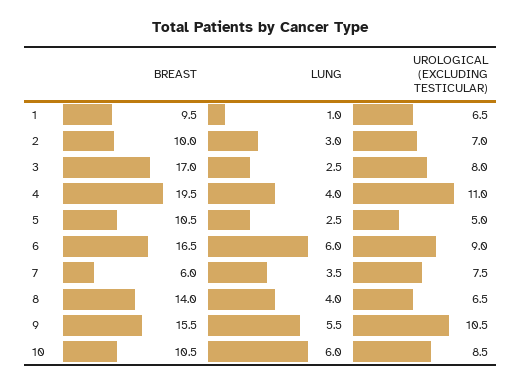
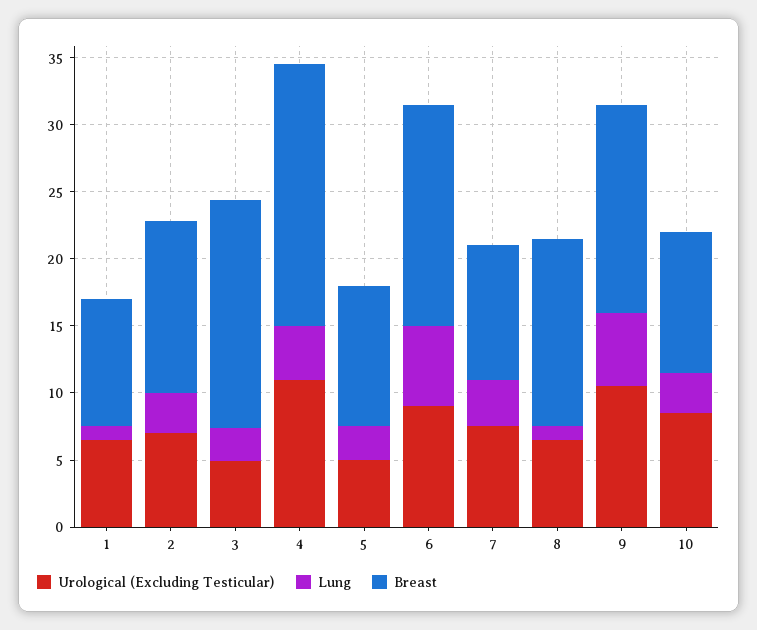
  {
    "BREAST": {
      "1": 9.5,
-     "2": 10,
+     "2": 13,
      "3": 17,
      "4": 19.5,
      "5": 10.5,
      "6": 16.5,
-     "7": 6,
+     "7": 10,
      "8": 14,
      "9": 15.5,
      "10": 10.5
    },
    "LUNG": {
      "1": 1,
      "2": 3,
      "3": 2.5,
      "4": 4,
      "5": 2.5,
      "6": 6,
      "7": 3.5,
-     "8": 4,
+     "8": 1,
      "9": 5.5,
-     "10": 6
+     "10": 3
    },
    "UROLOGICAL (EXCLUDING TESTICULAR)": {
      "1": 6.5,
      "2": 7,
-     "3": 8,
+     "3": 5,
      "4": 11,
      "5": 5,
      "6": 9,
      "7": 7.5,
      "8": 6.5,
      "9": 10.5,
      "10": 8.5
    }
  }

